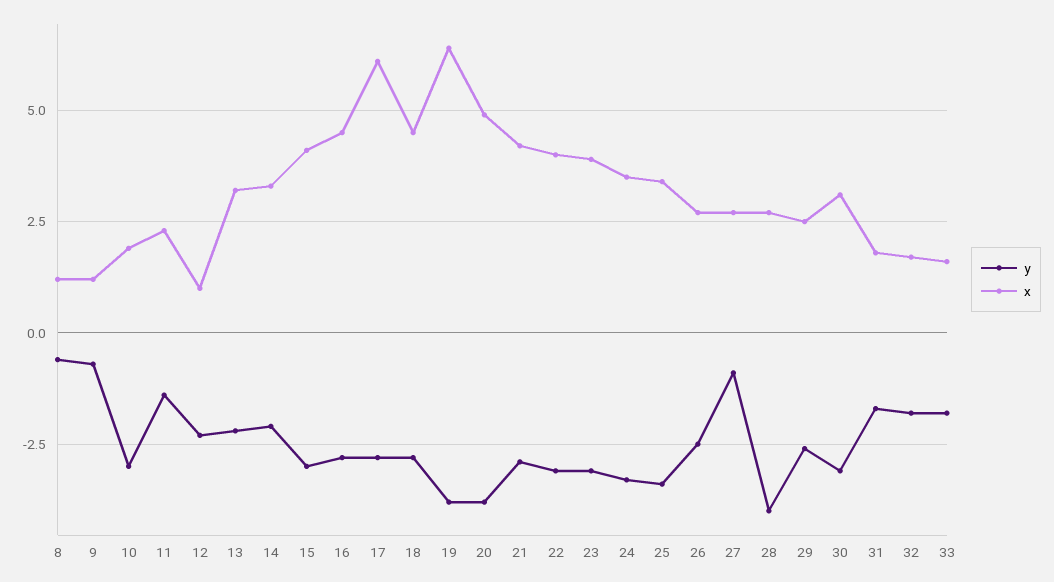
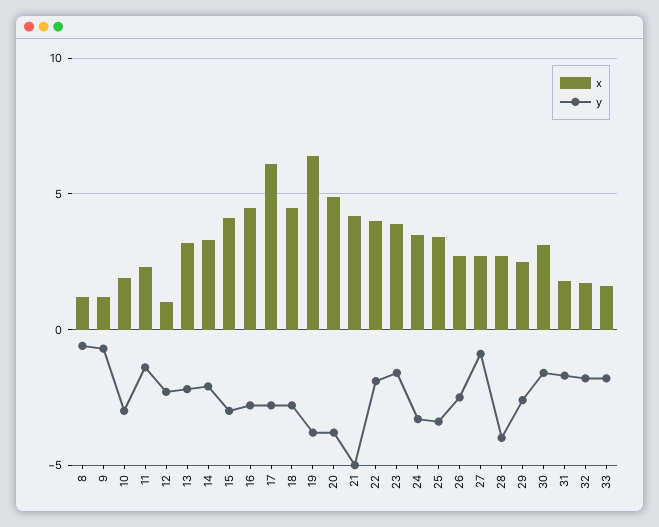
  {
    "y": {
      "8": -0.5,
      "9": -0.5,
      "10": -3,
      "11": -1.5,
      "12": -2.5,
      "13": -2,
      "14": -2,
      "15": -3,
      "16": -3,
      "17": -3,
      "18": -3,
      "19": -4,
      "20": -4,
-     "21": -3,
+     "21": -5,
-     "22": -3,
+     "22": -2,
-     "23": -3,
+     "23": -1.5,
      "24": -3.5,
      "25": -3.5,
      "26": -2.5,
      "27": -1,
      "28": -4,
      "29": -2.5,
-     "30": -3,
+     "30": -1.5,
      "31": -1.5,
      "32": -2,
      "33": -2
    },
    "x": {
      "8": 1,
      "9": 1,
      "10": 2,
      "11": 2.5,
      "12": 1,
      "13": 3,
      "14": 3.5,
      "15": 4,
      "16": 4.5,
      "17": 6,
      "18": 4.5,
      "19": 6.5,
      "20": 5,
      "21": 4,
      "22": 4,
      "23": 4,
      "24": 3.5,
      "25": 3.5,
      "26": 2.5,
      "27": 2.5,
      "28": 2.5,
      "29": 2.5,
      "30": 3,
      "31": 2,
      "32": 1.5,
      "33": 1.5
    }
  }

